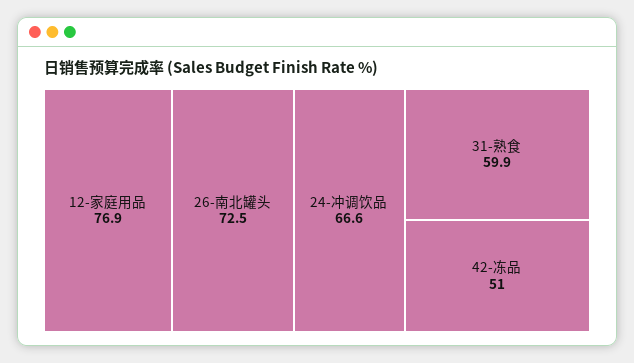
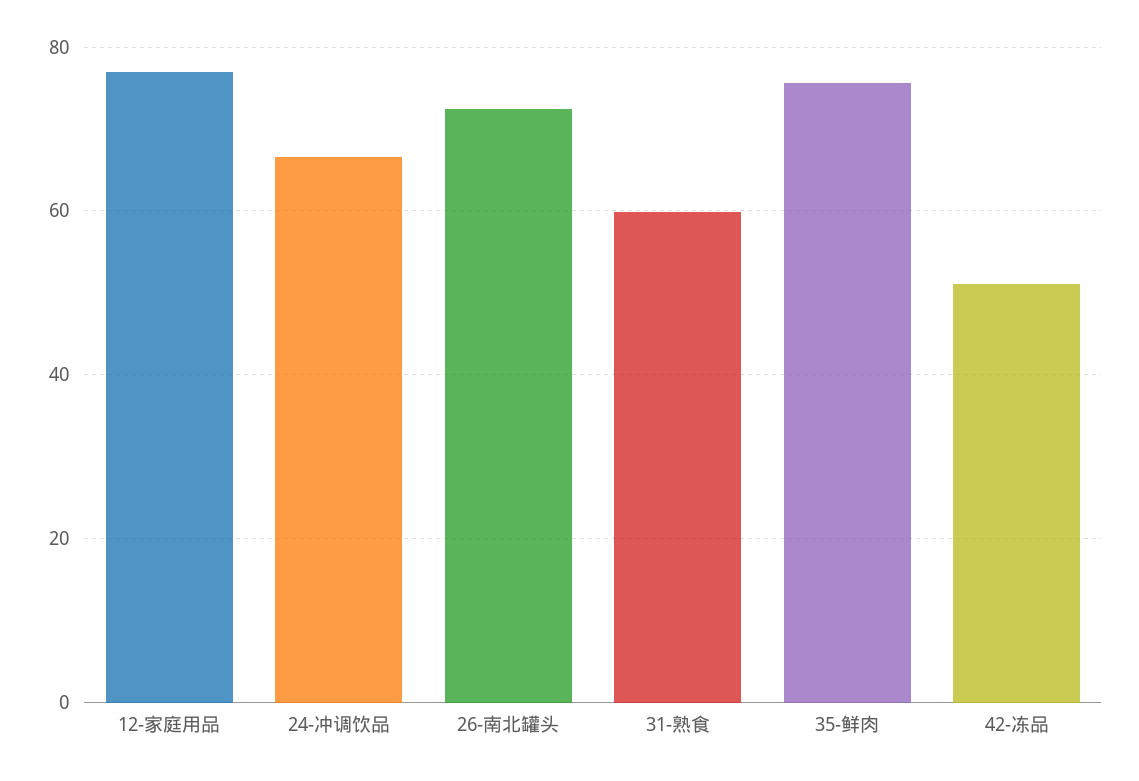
  {
    "12-家庭用品": 76.9,
    "26-南北罐头": 72.5,
    "24-冲调饮品": 66.6,
    "31-熟食": 59.9,
-   "42-冻品": 51
+   "42-冻品": 51,
+   "35-鲜肉": 76
  }

